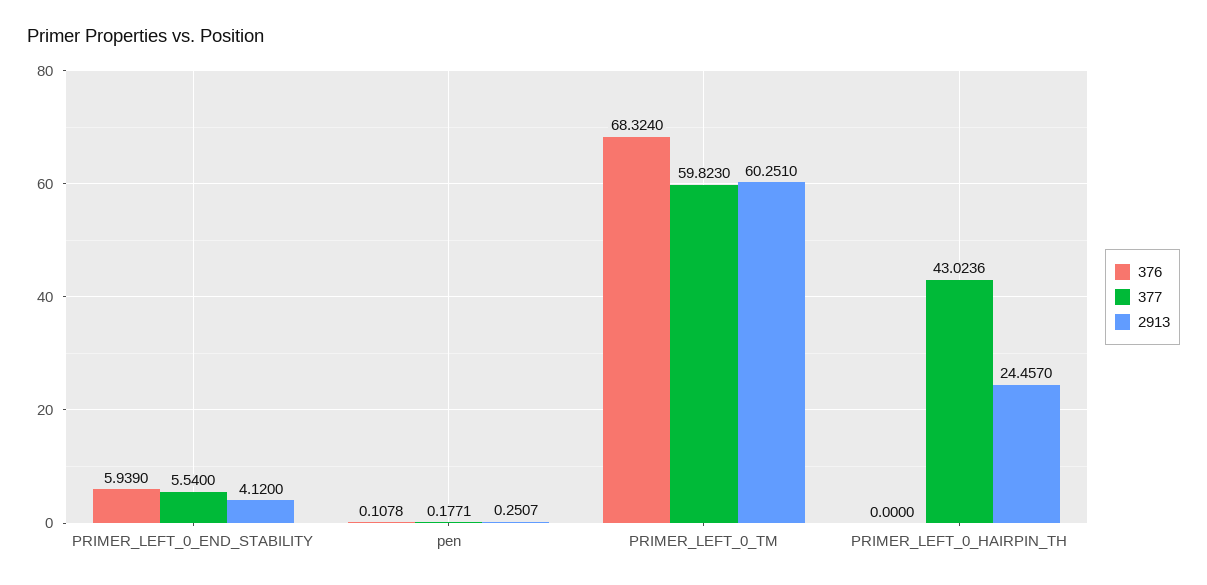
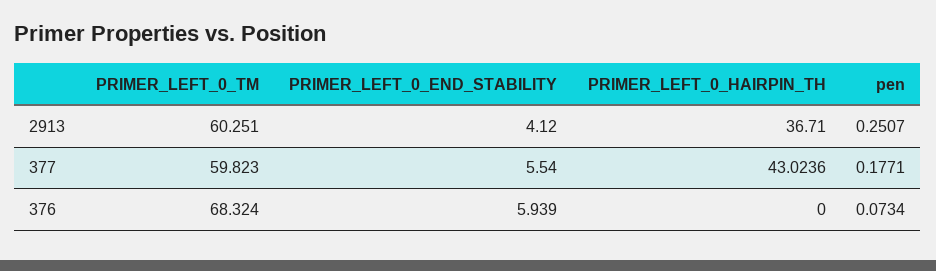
  {
    "376": {
      "PRIMER_LEFT_0_END_STABILITY": 5.939,
-     "pen": 0.1078,
+     "pen": 0.0734,
      "PRIMER_LEFT_0_TM": 68.324,
      "PRIMER_LEFT_0_HAIRPIN_TH": 0
    },
    "377": {
      "PRIMER_LEFT_0_END_STABILITY": 5.54,
      "pen": 0.1771,
      "PRIMER_LEFT_0_TM": 59.823,
      "PRIMER_LEFT_0_HAIRPIN_TH": 43.0236
    },
    "2913": {
      "PRIMER_LEFT_0_END_STABILITY": 4.12,
      "pen": 0.2507,
      "PRIMER_LEFT_0_TM": 60.251,
-     "PRIMER_LEFT_0_HAIRPIN_TH": 24.457
+     "PRIMER_LEFT_0_HAIRPIN_TH": 36.71
    }
  }

